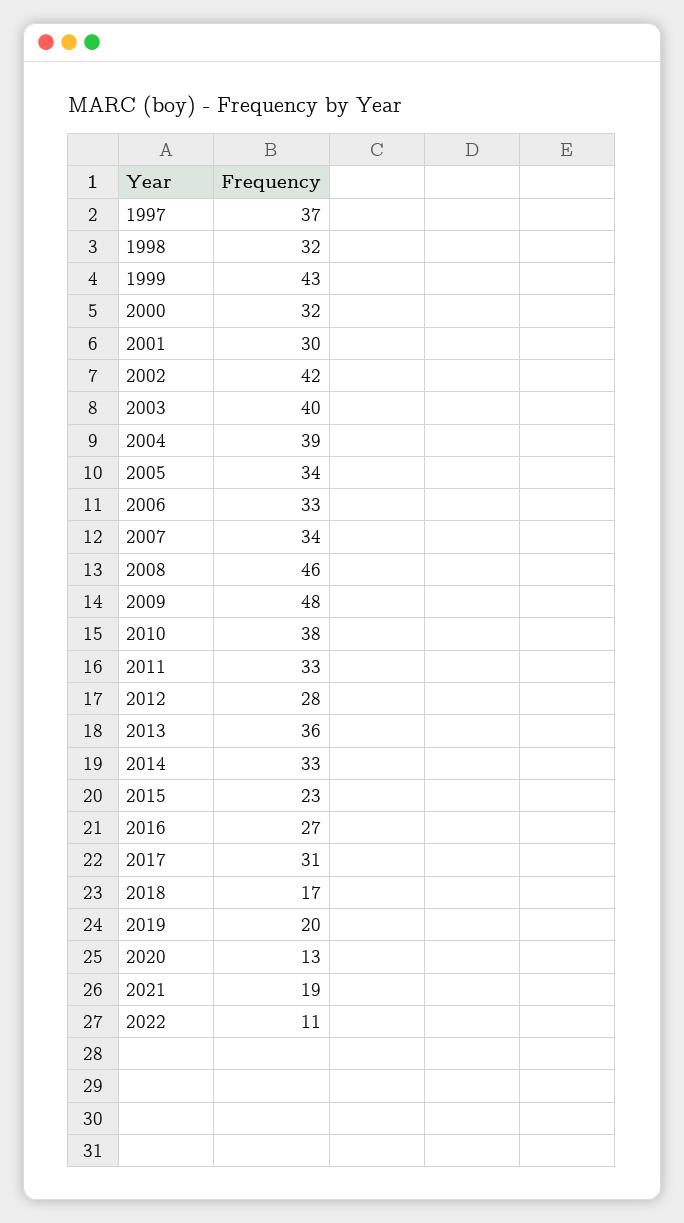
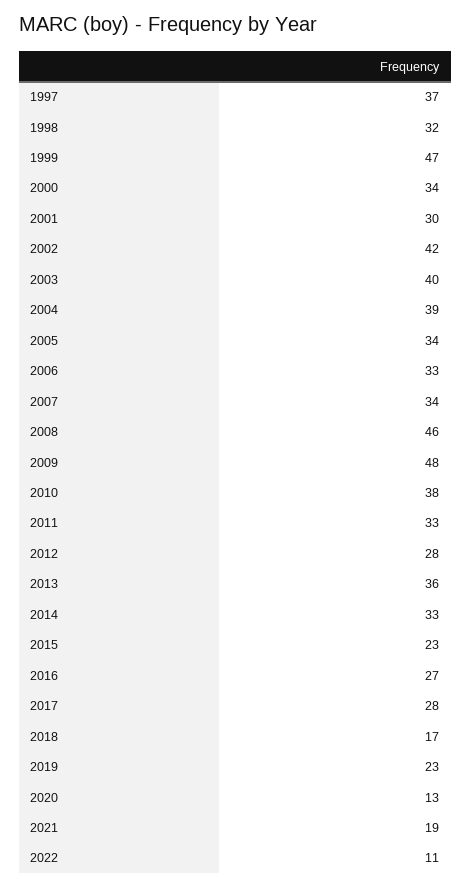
  {
    "1997": 37,
    "1998": 32,
-   "1999": 43,
+   "1999": 47,
-   "2000": 32,
+   "2000": 34,
    "2001": 30,
    "2002": 42,
    "2003": 40,
    "2004": 39,
    "2005": 34,
    "2006": 33,
    "2007": 34,
    "2008": 46,
    "2009": 48,
    "2010": 38,
    "2011": 33,
    "2012": 28,
    "2013": 36,
    "2014": 33,
    "2015": 23,
    "2016": 27,
-   "2017": 31,
+   "2017": 28,
    "2018": 17,
-   "2019": 20,
+   "2019": 23,
    "2020": 13,
    "2021": 19,
    "2022": 11
  }

